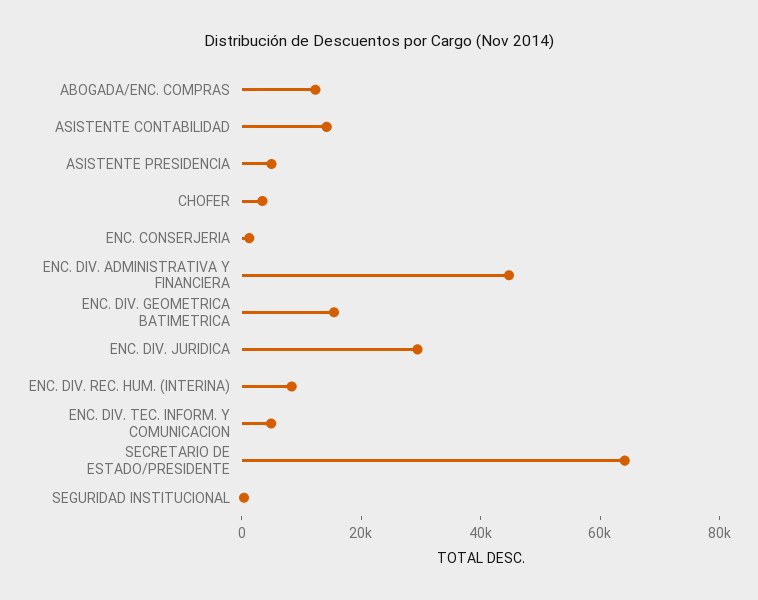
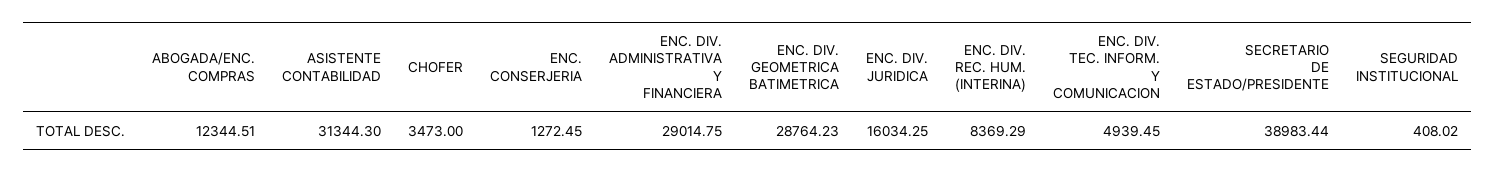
  {
    "ABOGADA/ENC. COMPRAS": 12344.51,
-   "ASISTENTE CONTABILIDAD": 15000,
+   "ASISTENTE CONTABILIDAD": 31344.3,
-   "ASISTENTE PRESIDENCIA": 5000,
    "CHOFER": 3473,
    "ENC. CONSERJERIA": 1272.45,
-   "ENC. DIV. ADMINISTRATIVA Y FINANCIERA": 45000,
+   "ENC. DIV. ADMINISTRATIVA Y FINANCIERA": 29014.75,
-   "ENC. DIV. GEOMETRICA BATIMETRICA": 15000,
+   "ENC. DIV. GEOMETRICA BATIMETRICA": 28764.23,
-   "ENC. DIV. JURIDICA": 30000,
+   "ENC. DIV. JURIDICA": 16034.25,
    "ENC. DIV. REC. HUM. (INTERINA)": 8369.29,
    "ENC. DIV. TEC. INFORM. Y COMUNICACION": 4939.45,
-   "SECRETARIO DE ESTADO/PRESIDENTE": 65000,
+   "SECRETARIO DE ESTADO/PRESIDENTE": 38983.44,
    "SEGURIDAD INSTITUCIONAL": 408.02
  }

